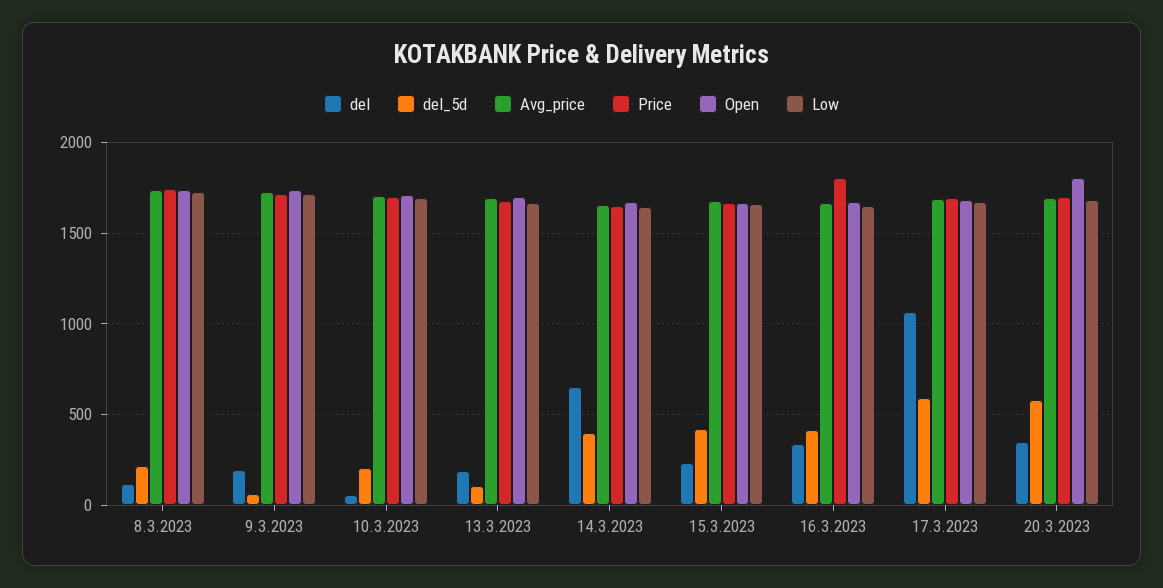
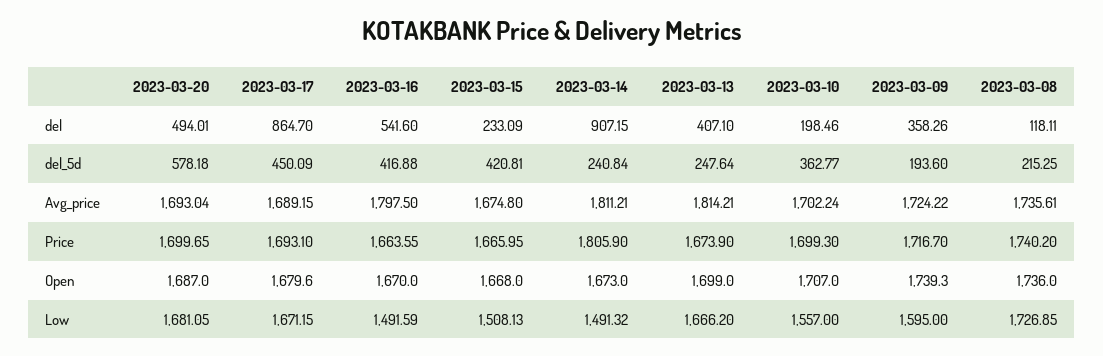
  {
    "del": {
      "8.3.2023": 118.11,
-     "9.3.2023": 200,
+     "9.3.2023": 358.26,
-     "10.3.2023": 50,
+     "10.3.2023": 198.46,
-     "13.3.2023": 200,
+     "13.3.2023": 407.1,
-     "14.3.2023": 650,
+     "14.3.2023": 907.15,
      "15.3.2023": 233.09,
-     "16.3.2023": 350,
+     "16.3.2023": 541.6,
-     "17.3.2023": 1050,
+     "17.3.2023": 864.7,
-     "20.3.2023": 350
+     "20.3.2023": 494.01
    },
    "del_5d": {
      "8.3.2023": 215.25,
-     "9.3.2023": 50,
+     "9.3.2023": 193.6,
-     "10.3.2023": 200,
+     "10.3.2023": 362.77,
-     "13.3.2023": 100,
+     "13.3.2023": 247.64,
-     "14.3.2023": 400,
+     "14.3.2023": 240.84,
      "15.3.2023": 420.81,
      "16.3.2023": 416.88,
-     "17.3.2023": 600,
+     "17.3.2023": 450.09,
      "20.3.2023": 578.18
    },
    "Avg_price": {
      "8.3.2023": 1735.61,
      "9.3.2023": 1724.22,
      "10.3.2023": 1702.24,
-     "13.3.2023": 1700,
+     "13.3.2023": 1814.21,
-     "14.3.2023": 1650,
+     "14.3.2023": 1811.21,
      "15.3.2023": 1674.8,
-     "16.3.2023": 1650,
+     "16.3.2023": 1797.5,
      "17.3.2023": 1689.15,
      "20.3.2023": 1693.04
    },
    "Price": {
      "8.3.2023": 1740.2,
      "9.3.2023": 1716.7,
      "10.3.2023": 1699.3,
      "13.3.2023": 1673.9,
-     "14.3.2023": 1650,
+     "14.3.2023": 1805.9,
      "15.3.2023": 1665.95,
-     "16.3.2023": 1800,
+     "16.3.2023": 1663.55,
      "17.3.2023": 1693.1,
      "20.3.2023": 1699.65
    },
    "Open": {
      "8.3.2023": 1736,
      "9.3.2023": 1739.3,
      "10.3.2023": 1707,
      "13.3.2023": 1699,
      "14.3.2023": 1673,
      "15.3.2023": 1668,
      "16.3.2023": 1670,
      "17.3.2023": 1679.6,
-     "20.3.2023": 1800
+     "20.3.2023": 1687
    },
    "Low": {
      "8.3.2023": 1726.85,
-     "9.3.2023": 1700,
+     "9.3.2023": 1595,
-     "10.3.2023": 1700,
+     "10.3.2023": 1557,
      "13.3.2023": 1666.2,
-     "14.3.2023": 1650,
+     "14.3.2023": 1491.32,
-     "15.3.2023": 1650,
+     "15.3.2023": 1508.13,
-     "16.3.2023": 1650,
+     "16.3.2023": 1491.59,
      "17.3.2023": 1671.15,
      "20.3.2023": 1681.05
    }
  }

